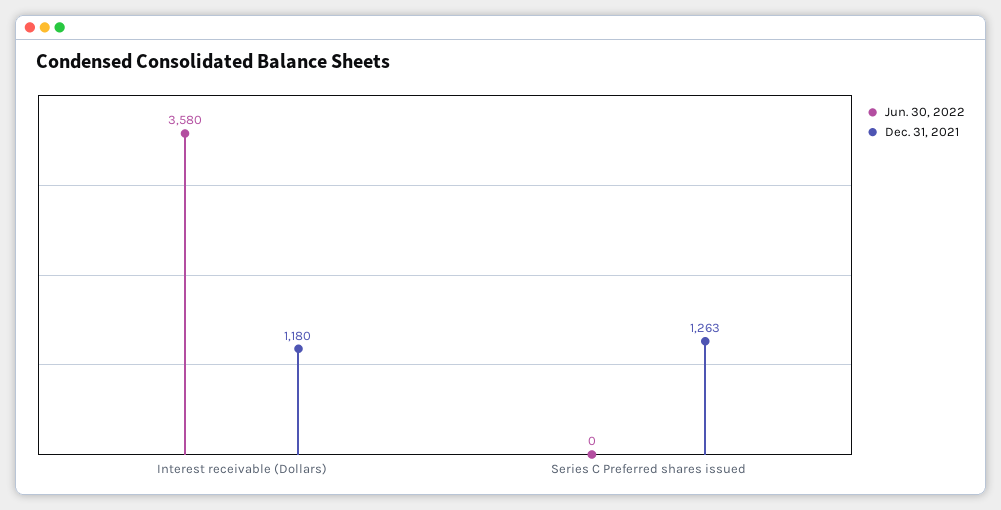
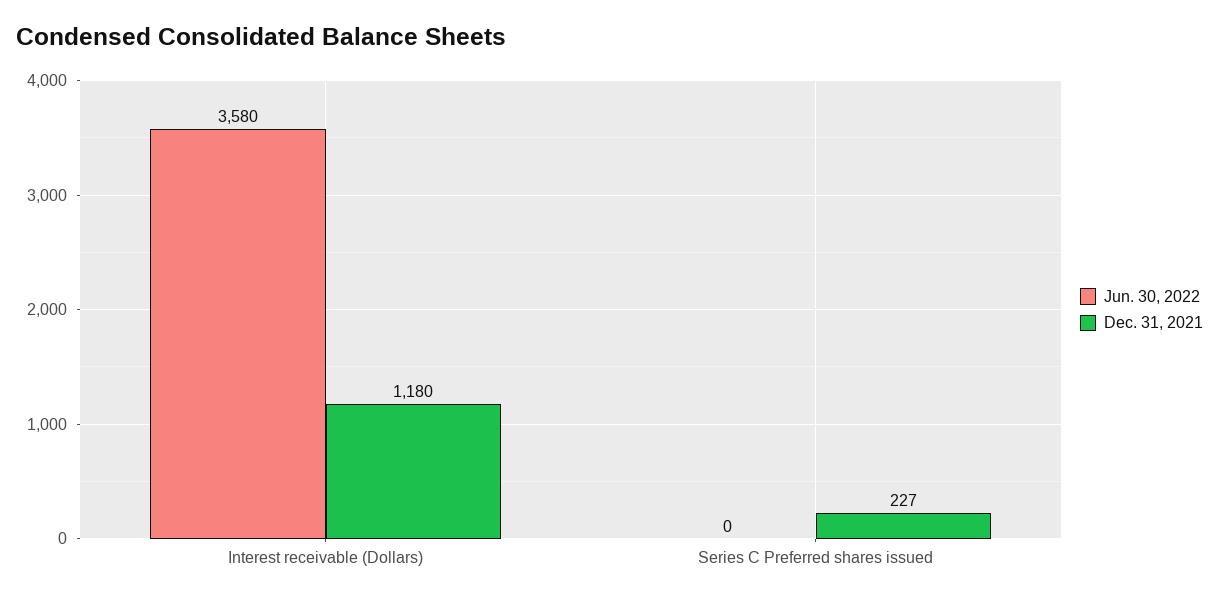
  {
    "Jun. 30, 2022": {
      "Interest receivable (Dollars)": 3580,
      "Series C Preferred shares issued": 0
    },
    "Dec. 31, 2021": {
      "Interest receivable (Dollars)": 1180,
-     "Series C Preferred shares issued": 1263
+     "Series C Preferred shares issued": 227
    }
  }

